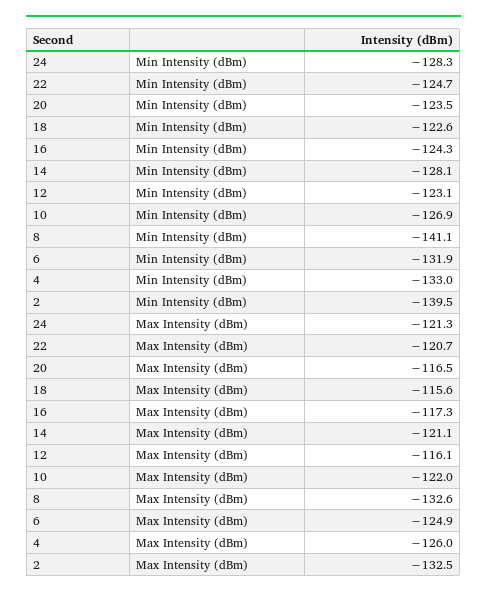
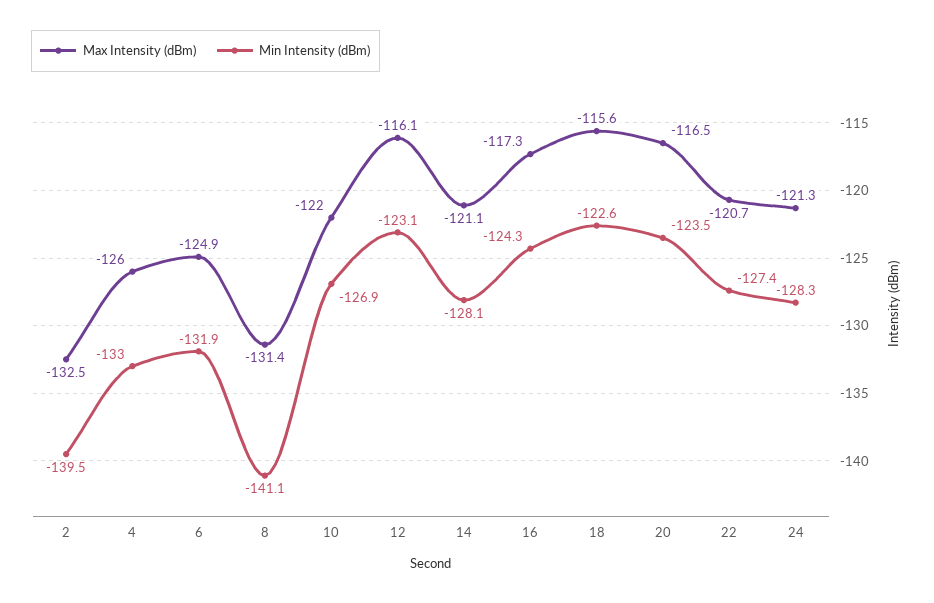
  {
    "Min Intensity (dBm)": {
      "24": -128.3,
-     "22": -124.7,
+     "22": -127.4,
      "20": -123.5,
      "18": -122.6,
      "16": -124.3,
      "14": -128.1,
      "12": -123.1,
      "10": -126.9,
      "8": -141.1,
      "6": -131.9,
      "4": -133,
      "2": -139.5
    },
    "Max Intensity (dBm)": {
      "24": -121.3,
      "22": -120.7,
      "20": -116.5,
      "18": -115.6,
      "16": -117.3,
      "14": -121.1,
      "12": -116.1,
      "10": -122,
-     "8": -132.6,
+     "8": -131.4,
      "6": -124.9,
      "4": -126,
      "2": -132.5
    }
  }

